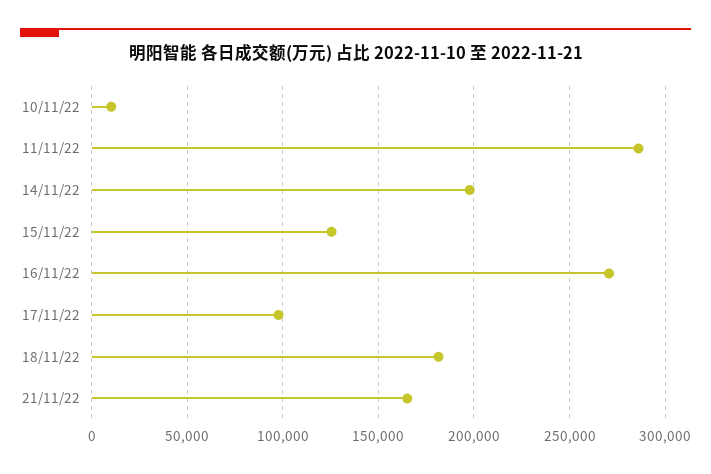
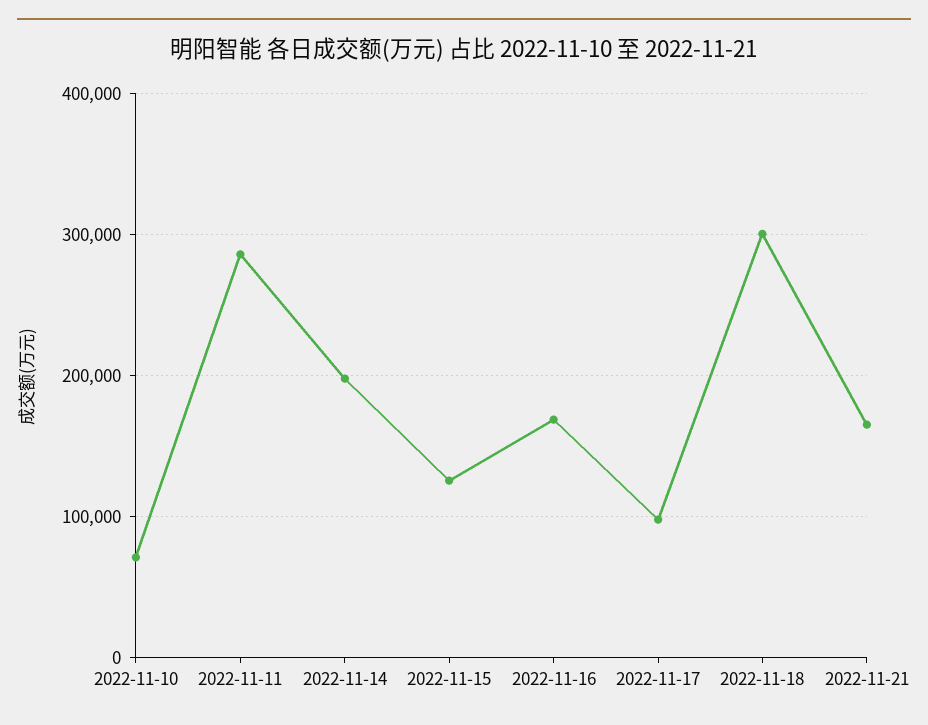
  {
-   "10/11/22": 10000,
+   "10/11/22": 70000,
    "11/11/22": 285000,
    "14/11/22": 200000,
    "15/11/22": 125000,
-   "16/11/22": 270000,
+   "16/11/22": 170000,
    "17/11/22": 100000,
-   "18/11/22": 180000,
+   "18/11/22": 300000,
    "21/11/22": 165000
  }

